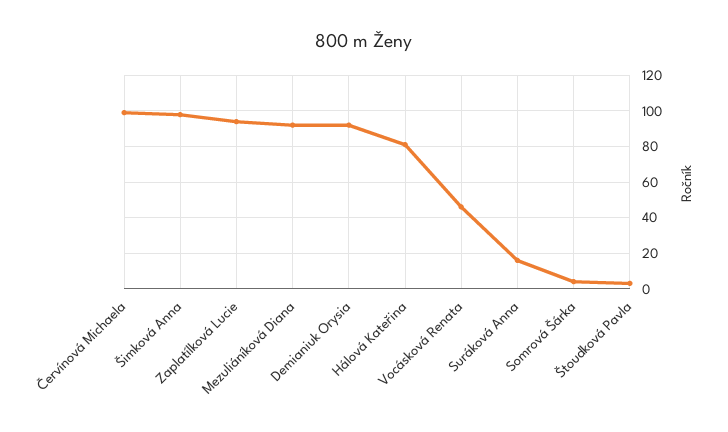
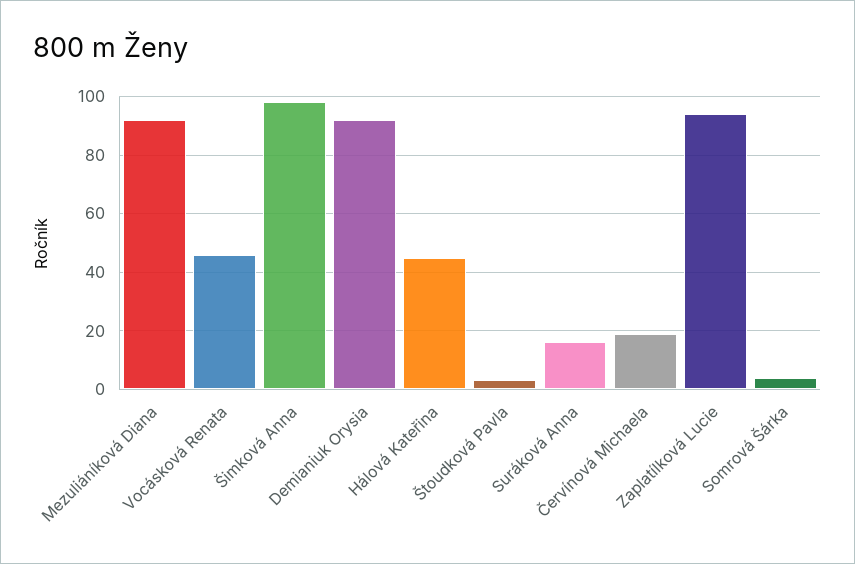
  {
-   "Červínová Michaela": 100,
+   "Červínová Michaela": 20,
    "Šimková Anna": 100,
    "Zaplatílková Lucie": 95,
    "Mezuliáníková Diana": 90,
    "Demianiuk Orysia": 90,
-   "Hálová Kateřina": 80,
+   "Hálová Kateřina": 45,
    "Vocásková Renata": 45,
    "Suráková Anna": 15,
    "Somrová Šárka": 5,
    "Štoudková Pavla": 5
  }

